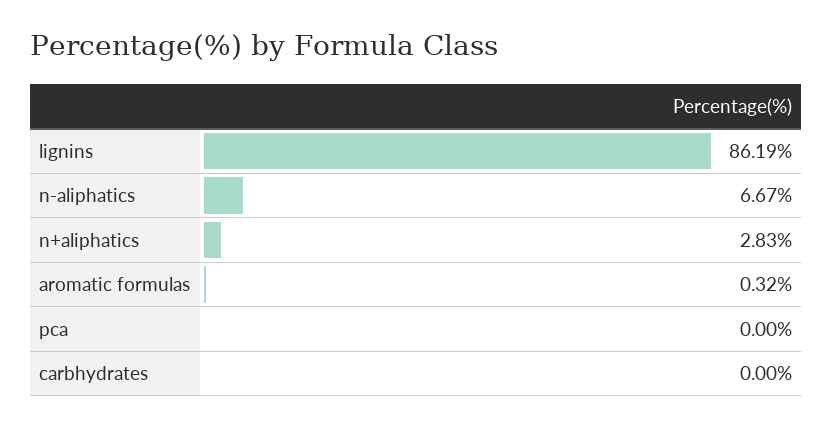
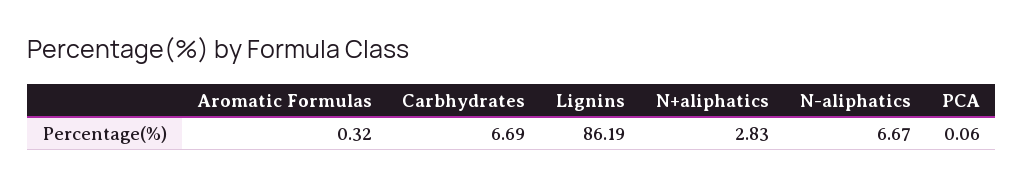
  {
    "lignins": 86.19,
    "n-aliphatics": 6.67,
    "n+aliphatics": 2.83,
    "aromatic formulas": 0.32,
-   "pca": 0,
+   "pca": 0.06,
-   "carbhydrates": 0
+   "carbhydrates": 6.69
  }

